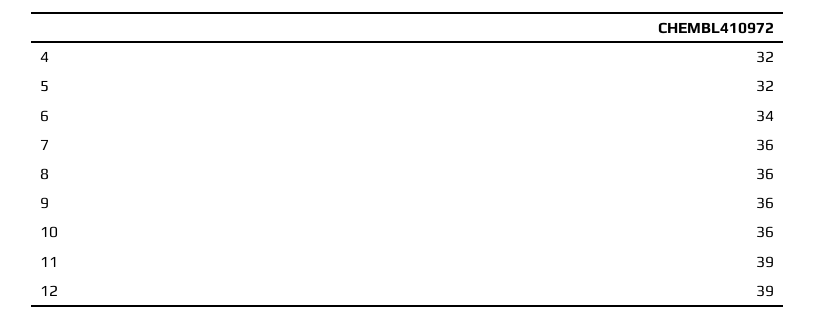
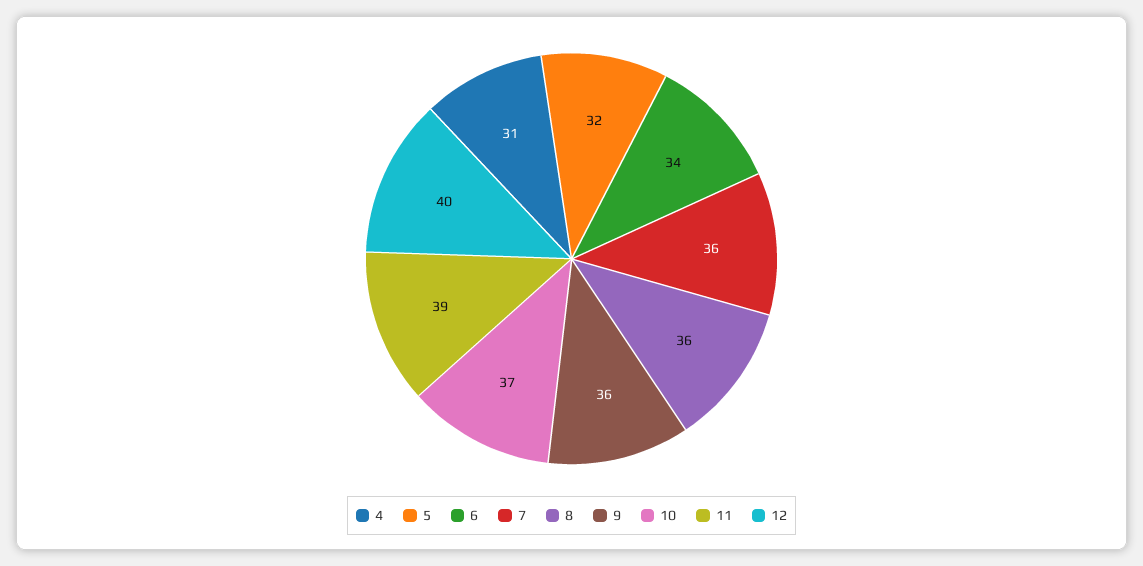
  {
-   "4": 32,
+   "4": 31,
    "5": 32,
    "6": 34,
    "7": 36,
    "8": 36,
    "9": 36,
-   "10": 36,
+   "10": 37,
    "11": 39,
-   "12": 39
+   "12": 40
  }

